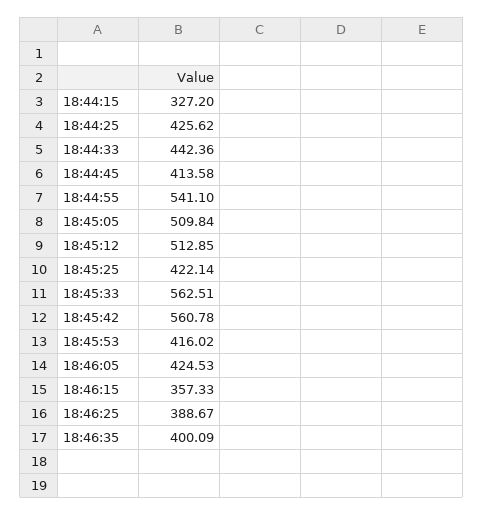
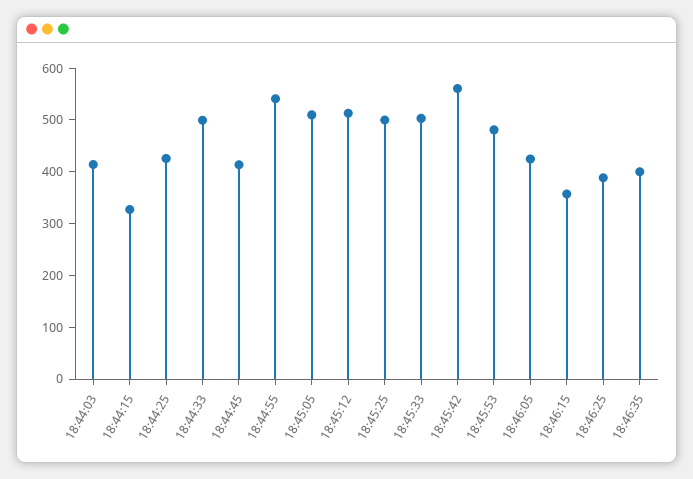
  {
    "18:44:15": 327.2,
    "18:44:25": 425.62,
-   "18:44:33": 442.36,
+   "18:44:33": 500,
    "18:44:45": 413.58,
    "18:44:55": 541.1,
    "18:45:05": 509.84,
    "18:45:12": 512.85,
-   "18:45:25": 422.14,
+   "18:45:25": 500,
-   "18:45:33": 562.51,
+   "18:45:33": 500,
    "18:45:42": 560.78,
-   "18:45:53": 416.02,
+   "18:45:53": 480,
    "18:46:05": 424.53,
    "18:46:15": 357.33,
    "18:46:25": 388.67,
-   "18:46:35": 400.09
+   "18:46:35": 400.09,
+   "18:44:03": 420
  }

